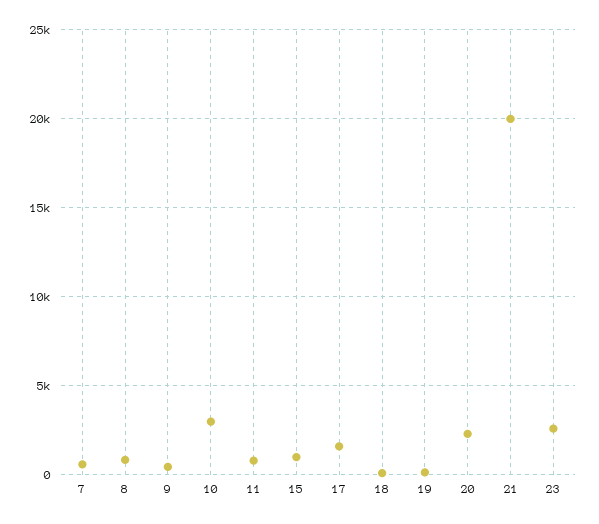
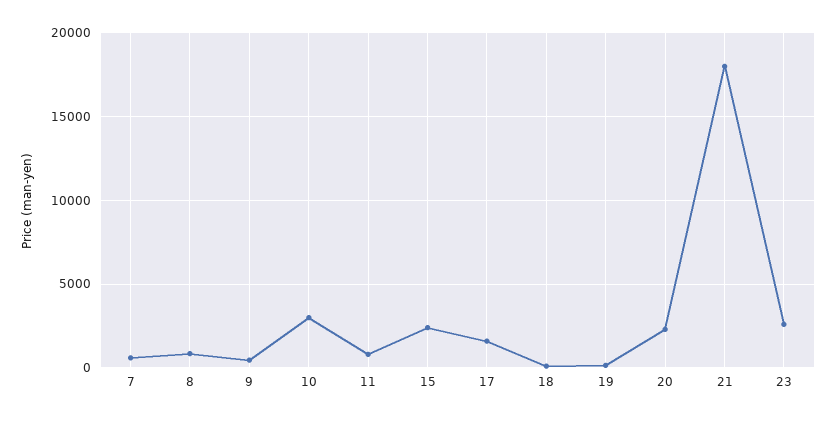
  {
    "7": 500,
    "8": 1000,
    "9": 500,
    "10": 3000,
    "11": 1000,
-   "15": 1000,
+   "15": 2500,
    "17": 1500,
    "18": 0,
    "19": 0,
    "20": 2500,
-   "21": 20000,
+   "21": 18000,
    "23": 2500
  }

